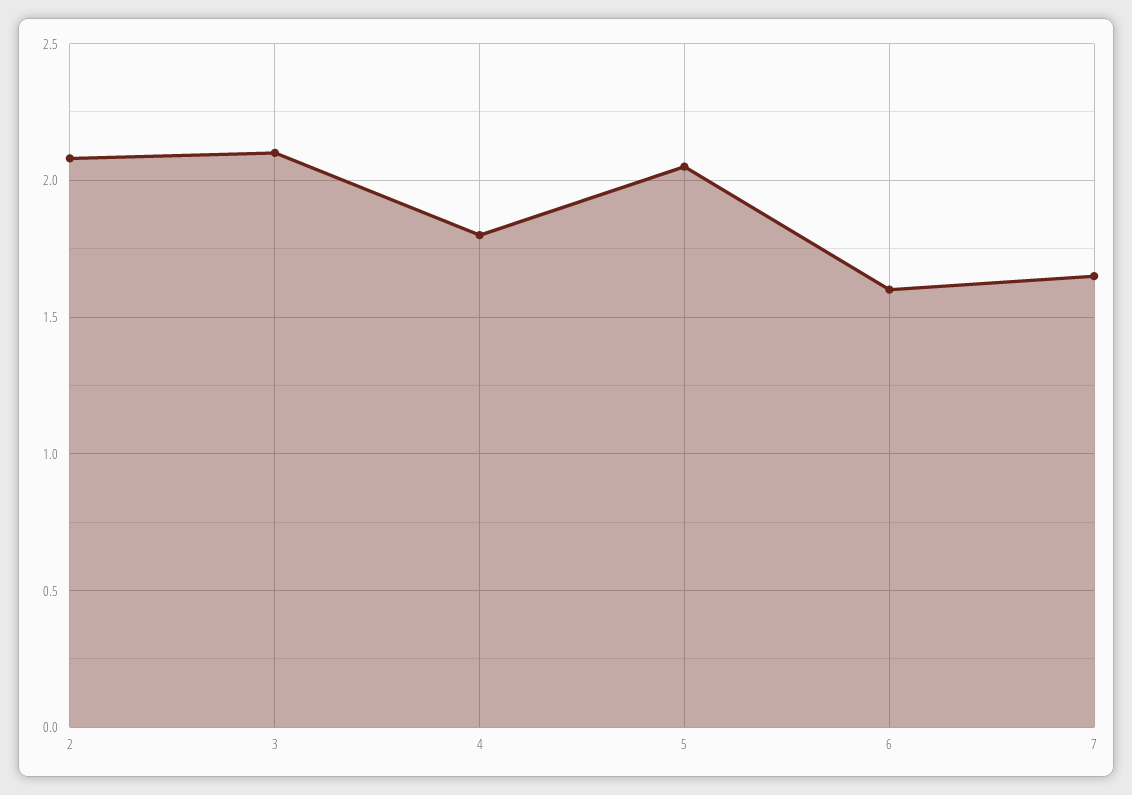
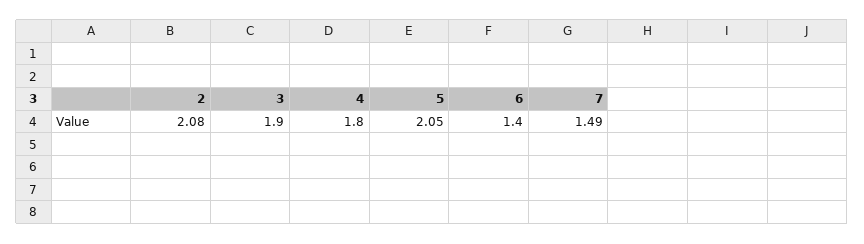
  {
    "2": 2.08,
-   "3": 2.1,
+   "3": 1.9,
    "4": 1.8,
    "5": 2.05,
-   "6": 1.6,
+   "6": 1.4,
-   "7": 1.65
+   "7": 1.49
  }

